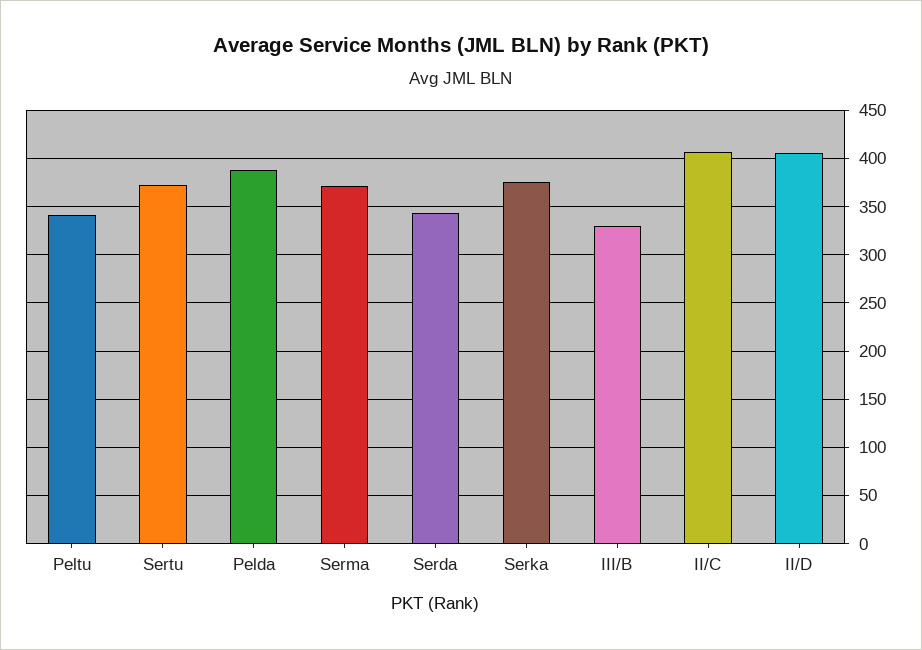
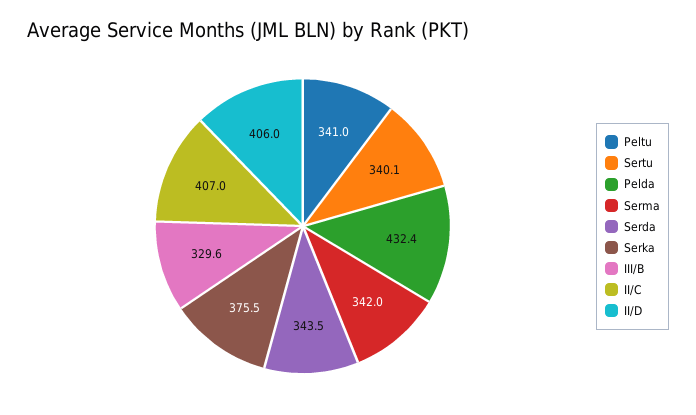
  {
    "Peltu": 341,
-   "Sertu": 370,
+   "Sertu": 340.1,
-   "Pelda": 390,
+   "Pelda": 432.4,
-   "Serma": 370,
+   "Serma": 342,
    "Serda": 343.5,
    "Serka": 375.5,
    "III/B": 329.6,
    "II/C": 407,
    "II/D": 406
  }

